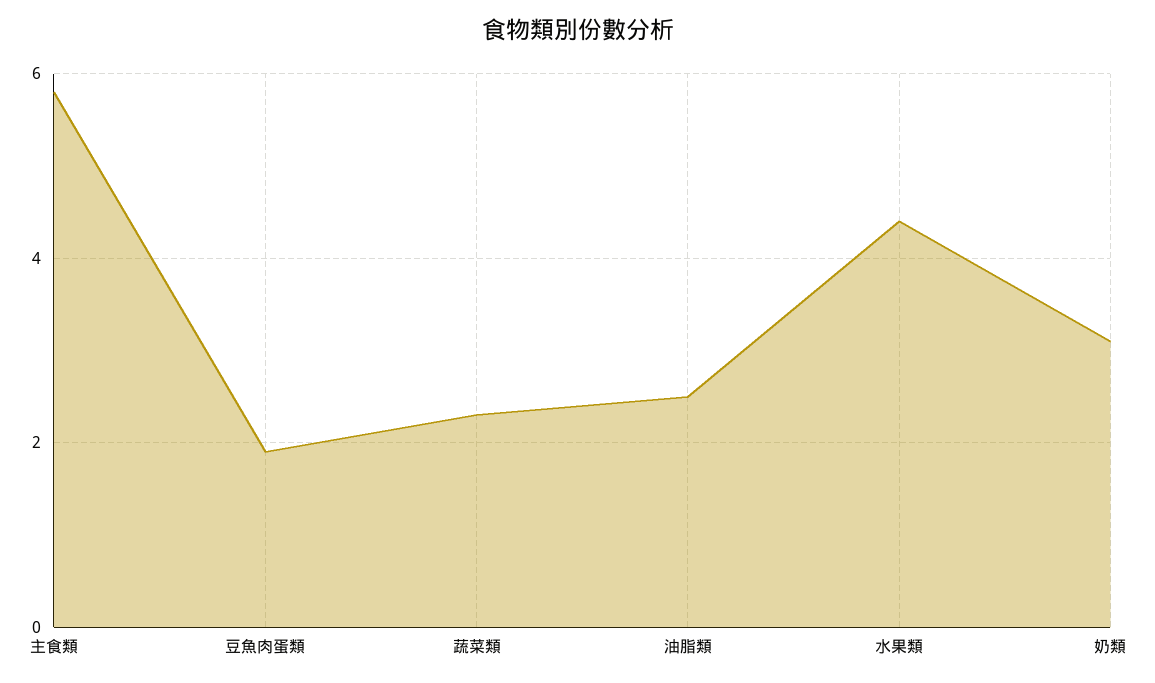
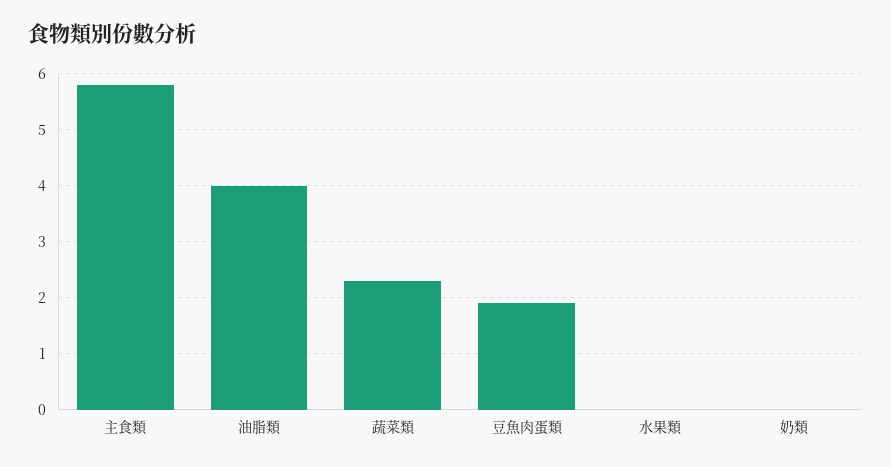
  {
    "主食類": 6,
    "豆魚肉蛋類": 2,
    "蔬菜類": 2.5,
-   "油脂類": 2.5,
+   "油脂類": 4,
-   "水果類": 4.5,
+   "水果類": 0,
-   "奶類": 3
+   "奶類": 0
  }

